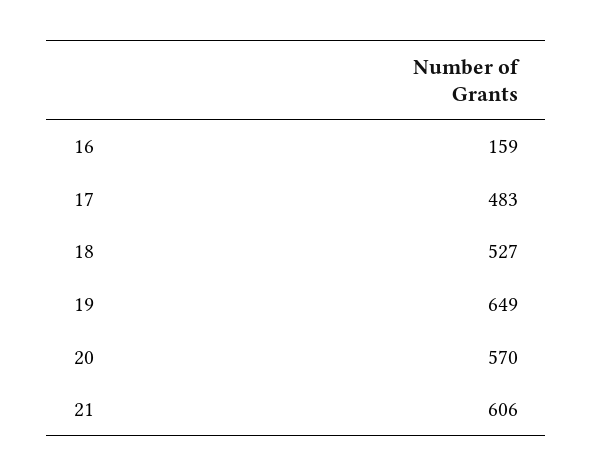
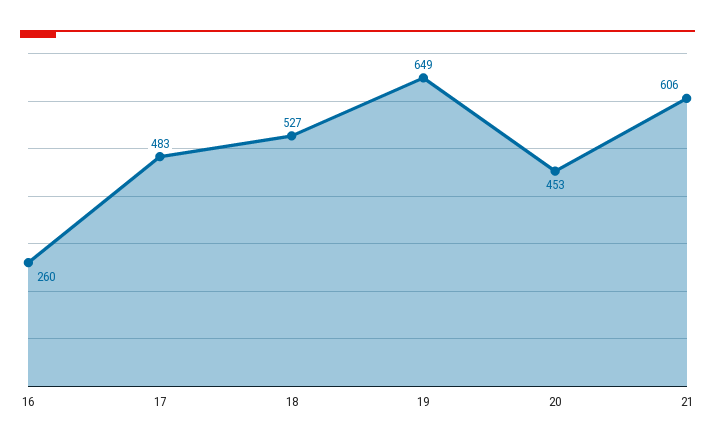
  {
-   "16": 159,
+   "16": 260,
    "17": 483,
    "18": 527,
    "19": 649,
-   "20": 570,
+   "20": 453,
    "21": 606
  }

